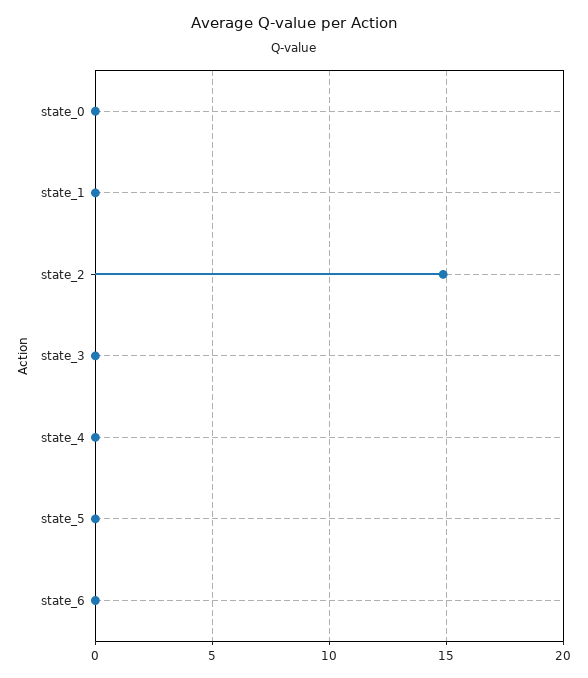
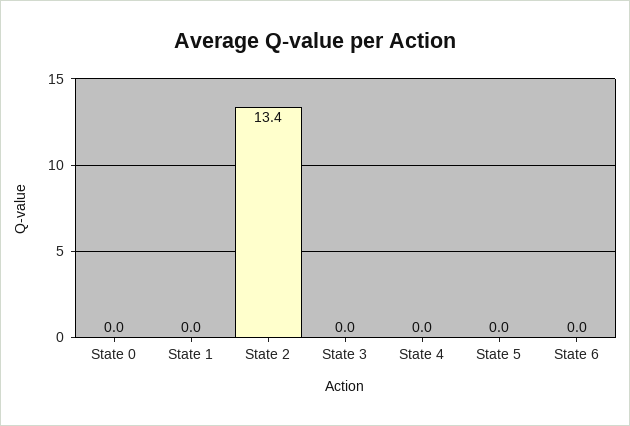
  {
    "state_0": 0,
    "state_1": 0,
-   "state_2": 15,
+   "state_2": 13.4,
    "state_3": 0,
    "state_4": 0,
    "state_5": 0,
    "state_6": 0
  }

